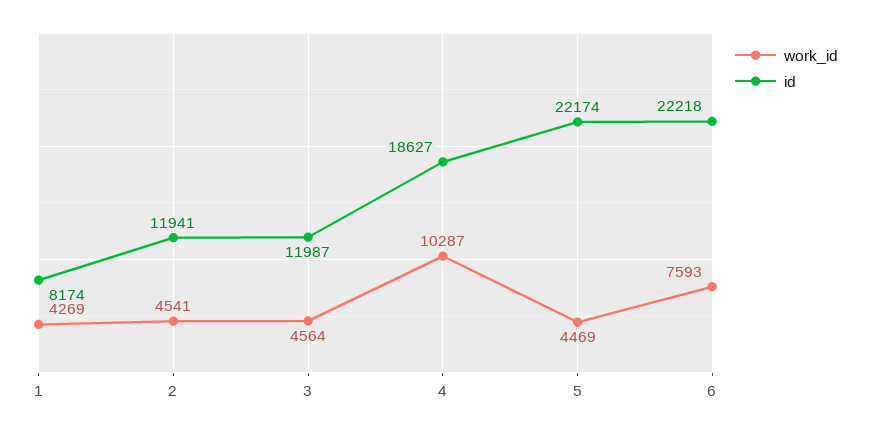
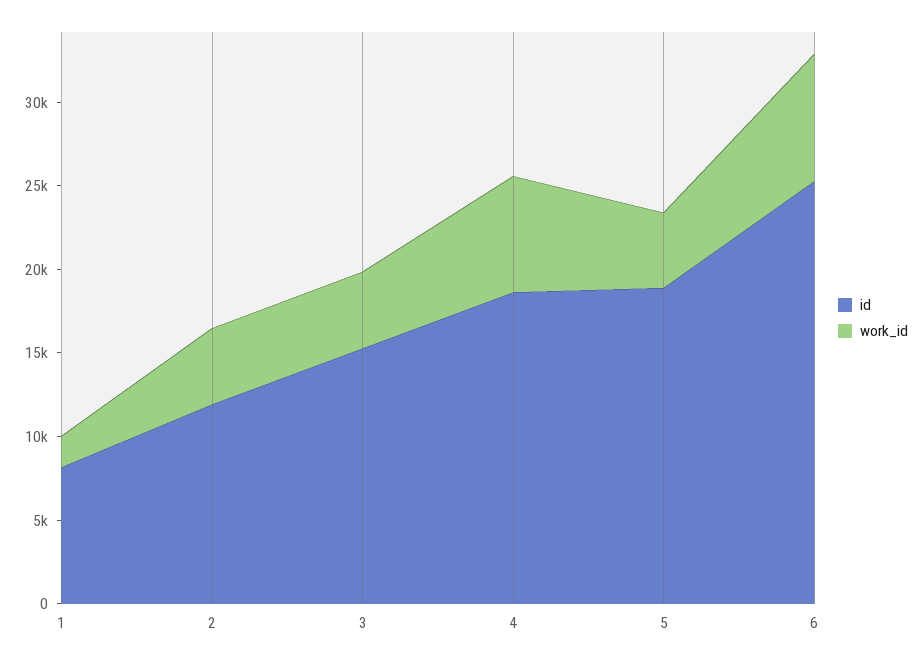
  {
    "work_id": {
-     "1": 4269,
+     "1": 2000,
      "2": 4541,
      "3": 4564,
-     "4": 10287,
+     "4": 7000,
      "5": 4469,
      "6": 7593
    },
    "id": {
      "1": 8174,
      "2": 11941,
-     "3": 11987,
+     "3": 15000,
      "4": 18627,
-     "5": 22174,
+     "5": 19000,
-     "6": 22218
+     "6": 25000
    }
  }

